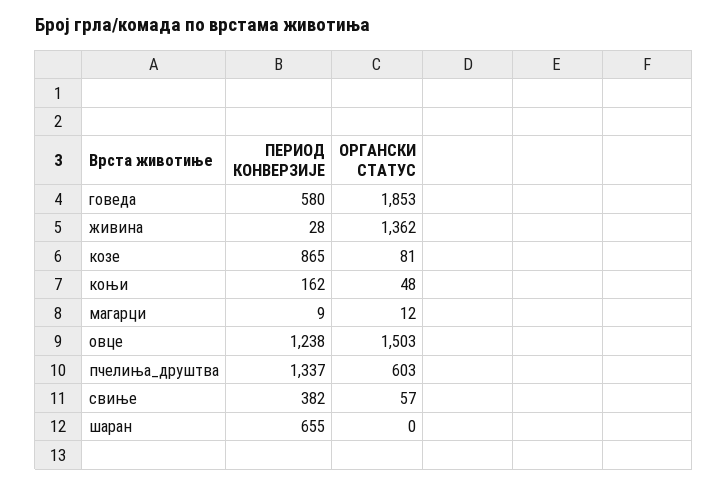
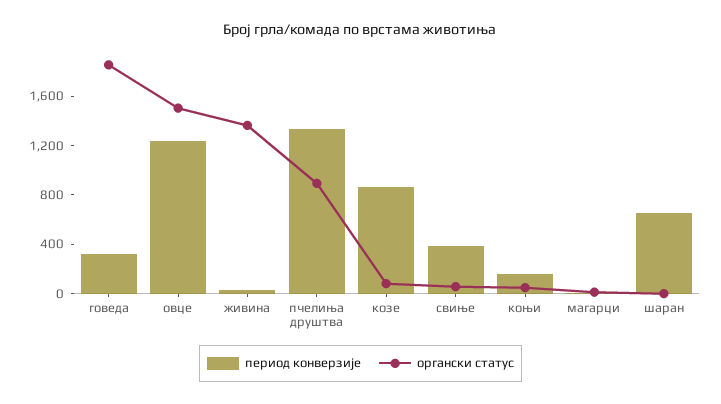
  {
    "ПЕРИОД КОНВЕРЗИЈЕ": {
-     "говеда": 580,
+     "говеда": 300,
      "живина": 28,
      "козе": 865,
      "коњи": 162,
      "магарци": 9,
      "овце": 1238,
      "пчелиња_друштва": 1337,
      "свиње": 382,
      "шаран": 655
    },
    "ОРГАНСКИ СТАТУС": {
      "говеда": 1853,
      "живина": 1362,
      "козе": 81,
      "коњи": 48,
      "магарци": 12,
      "овце": 1503,
-     "пчелиња_друштва": 603,
+     "пчелиња_друштва": 900,
      "свиње": 57,
      "шаран": 0
    }
  }

